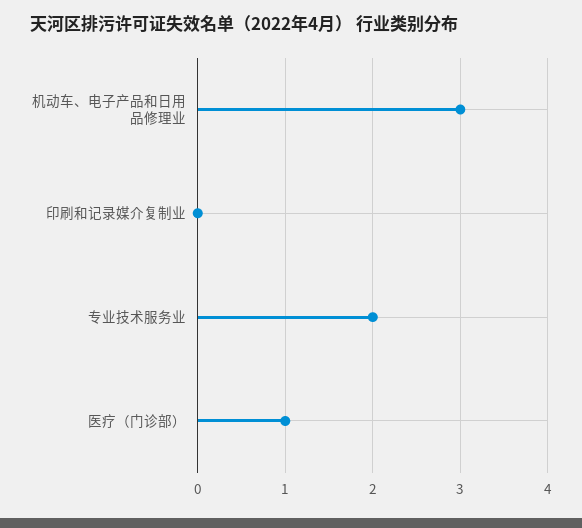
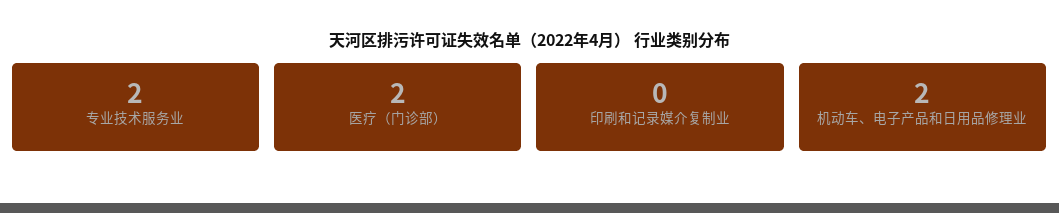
  {
-   "机动车、电子产品和日用品修理业": 3,
+   "机动车、电子产品和日用品修理业": 2,
    "印刷和记录媒介复制业": 0,
    "专业技术服务业": 2,
-   "医疗（门诊部）": 1
+   "医疗（门诊部）": 2
  }

